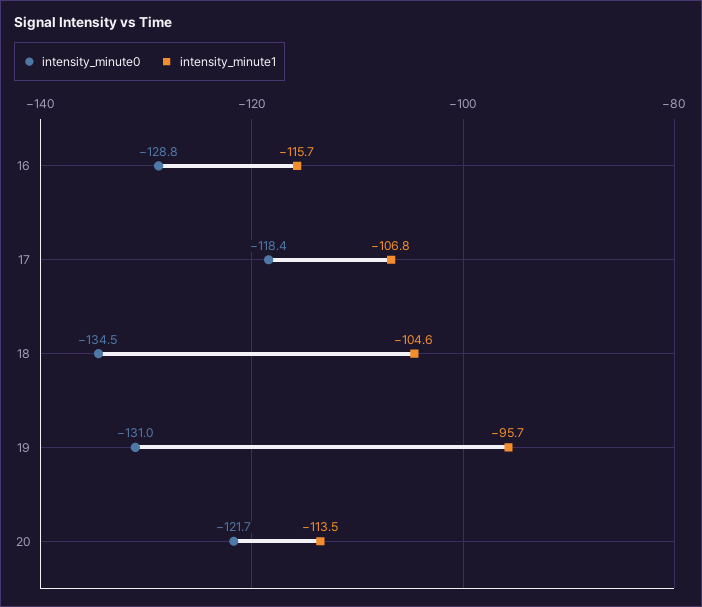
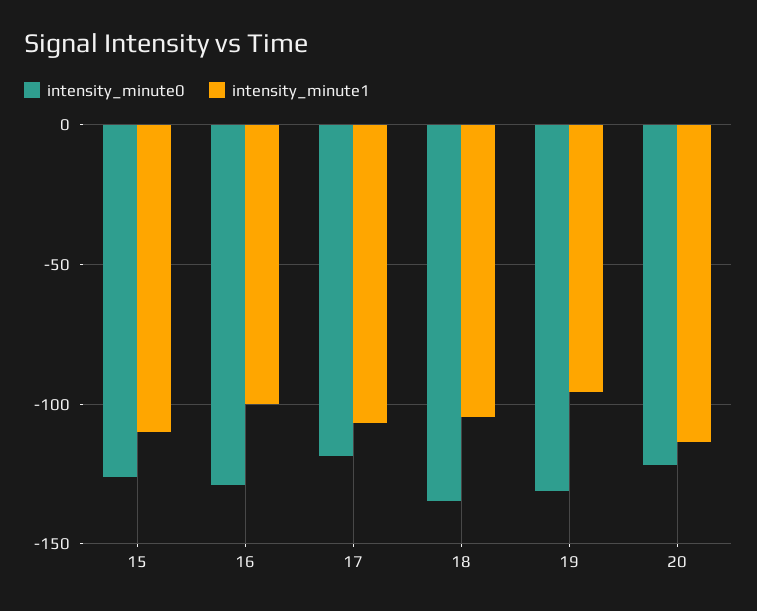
  {
    "intensity_minute0": {
      "16": -128.8,
      "17": -118.4,
      "18": -134.5,
      "19": -131,
-     "20": -121.7
+     "20": -121.7,
+     "15": -125
    },
    "intensity_minute1": {
-     "16": -115.7,
+     "16": -100,
      "17": -106.8,
      "18": -104.6,
      "19": -95.7,
-     "20": -113.5
+     "20": -113.5,
+     "15": -110
    }
  }

